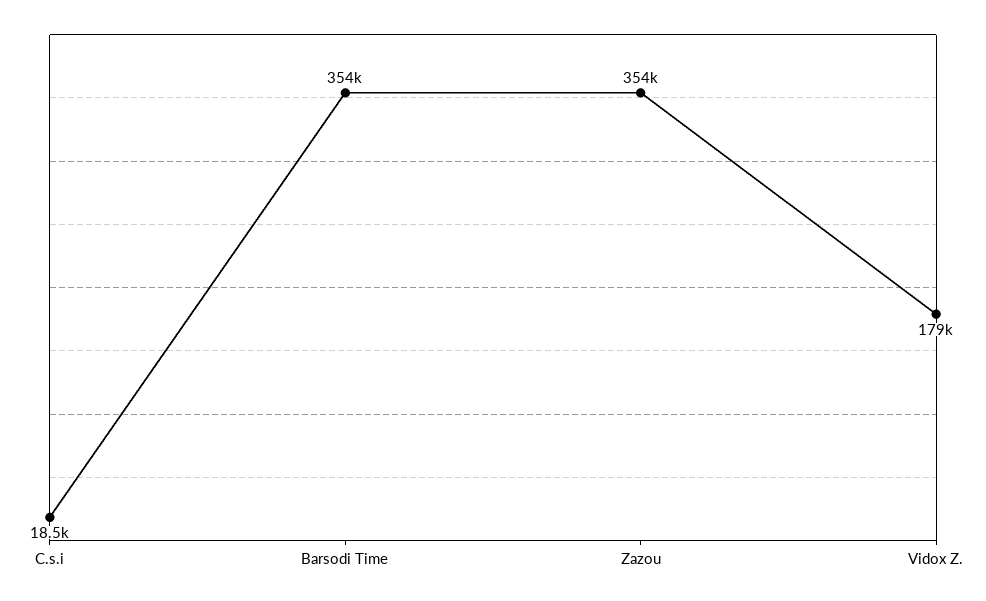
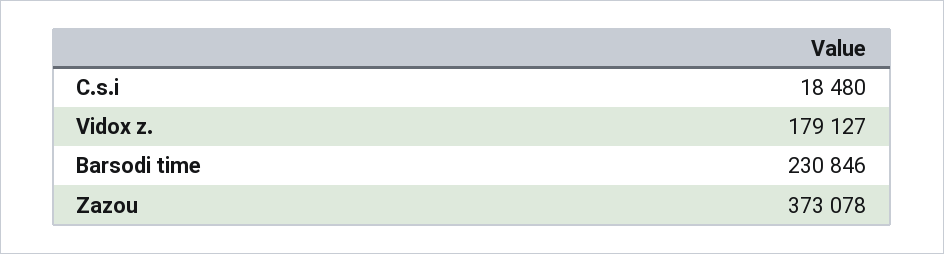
  {
    "C.s.i": 18480,
-   "Barsodi Time": 354000,
+   "Barsodi Time": 230846,
-   "Zazou": 354000,
+   "Zazou": 373078,
    "Vidox Z.": 179127
  }

